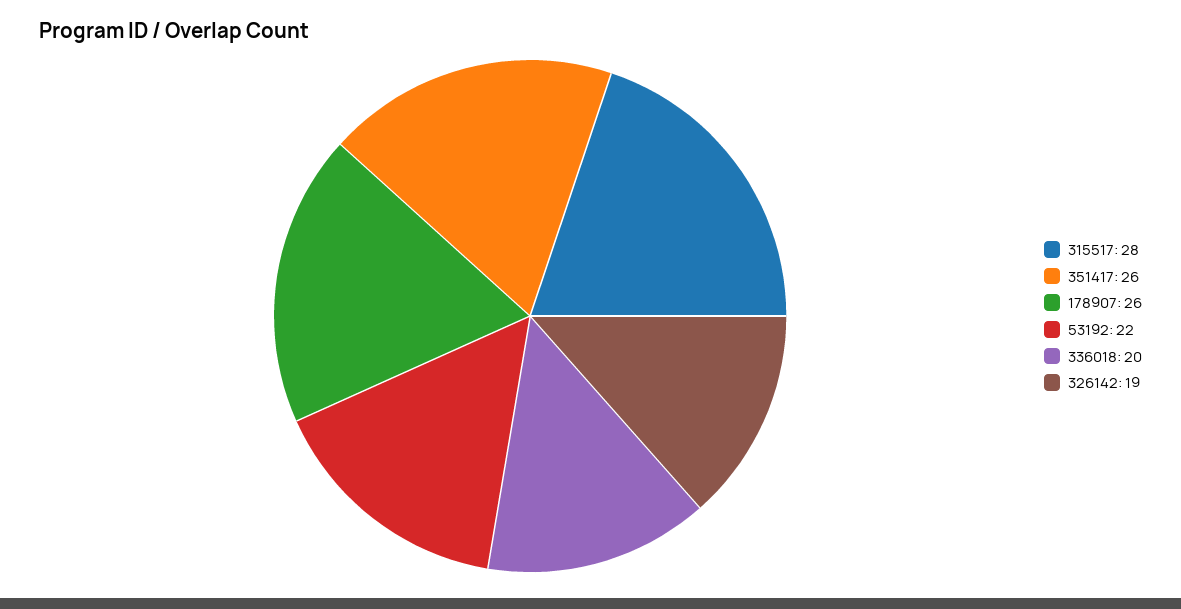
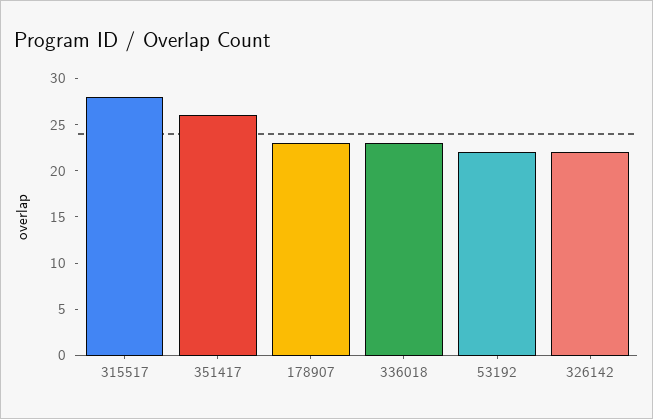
  {
    "315517": 28,
    "351417": 26,
-   "178907": 26,
+   "178907": 23,
    "53192": 22,
-   "336018": 20,
+   "336018": 23,
-   "326142": 19
+   "326142": 22
  }

